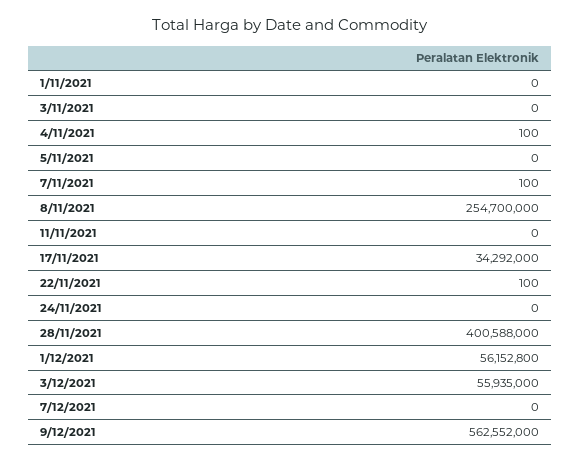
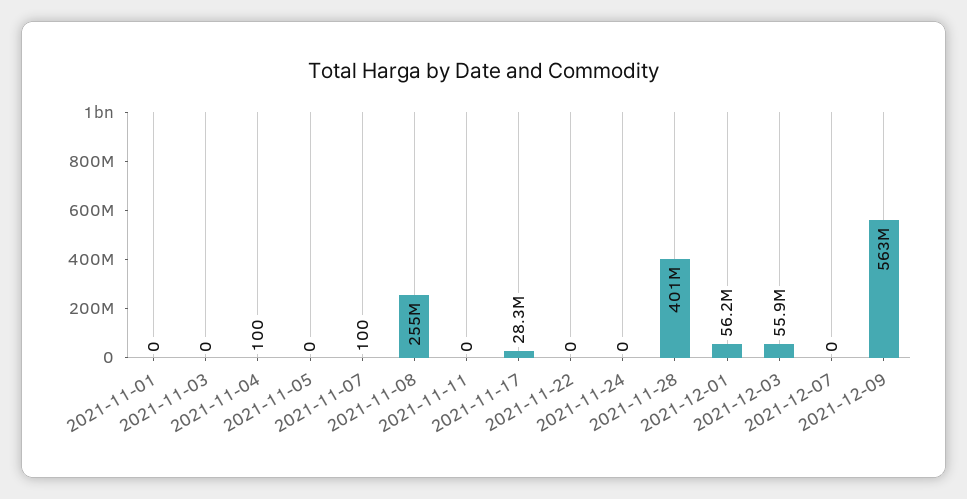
  {
    "1/11/2021": 0,
    "3/11/2021": 0,
    "4/11/2021": 100,
    "5/11/2021": 0,
    "7/11/2021": 100,
    "8/11/2021": 254700000,
    "11/11/2021": 0,
-   "17/11/2021": 34292000,
+   "17/11/2021": 28300000,
-   "22/11/2021": 100,
+   "22/11/2021": 0,
    "24/11/2021": 0,
    "28/11/2021": 400588000,
    "1/12/2021": 56152800,
    "3/12/2021": 55935000,
    "7/12/2021": 0,
    "9/12/2021": 562552000
  }

